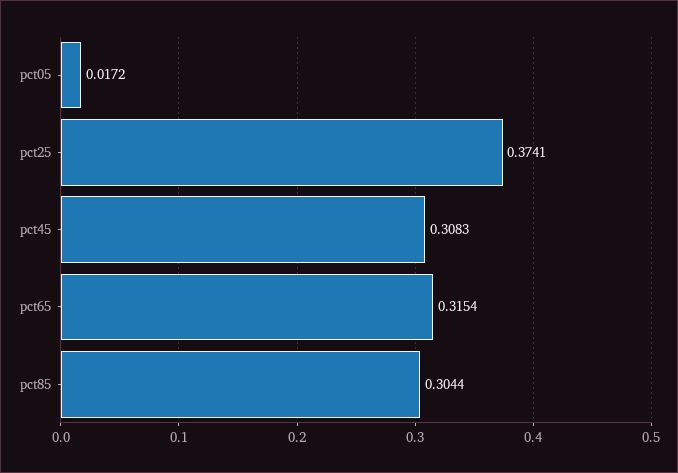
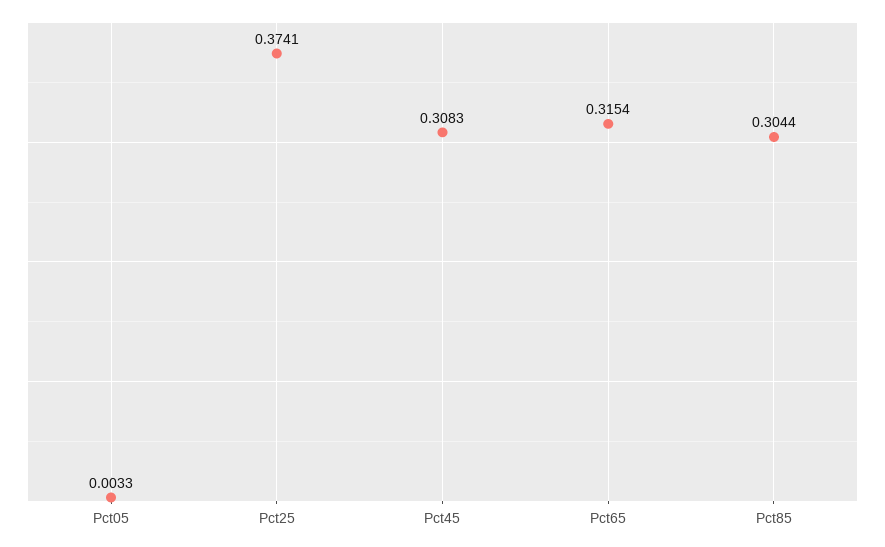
  {
-   "pct05": 0.0172,
+   "pct05": 0.0033,
    "pct25": 0.3741,
    "pct45": 0.3083,
    "pct65": 0.3154,
    "pct85": 0.3044
  }

